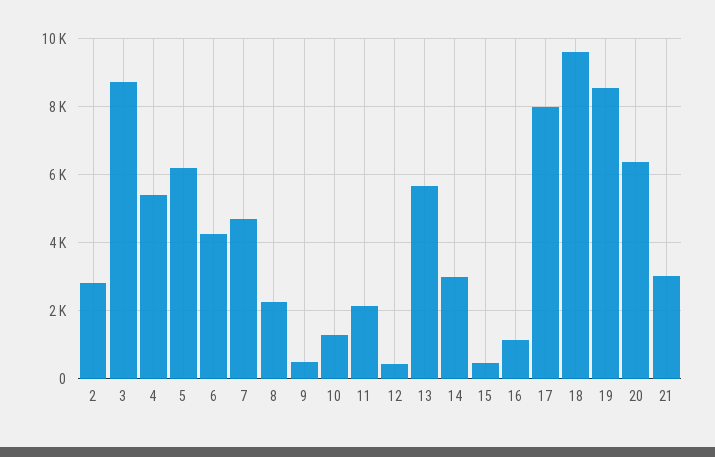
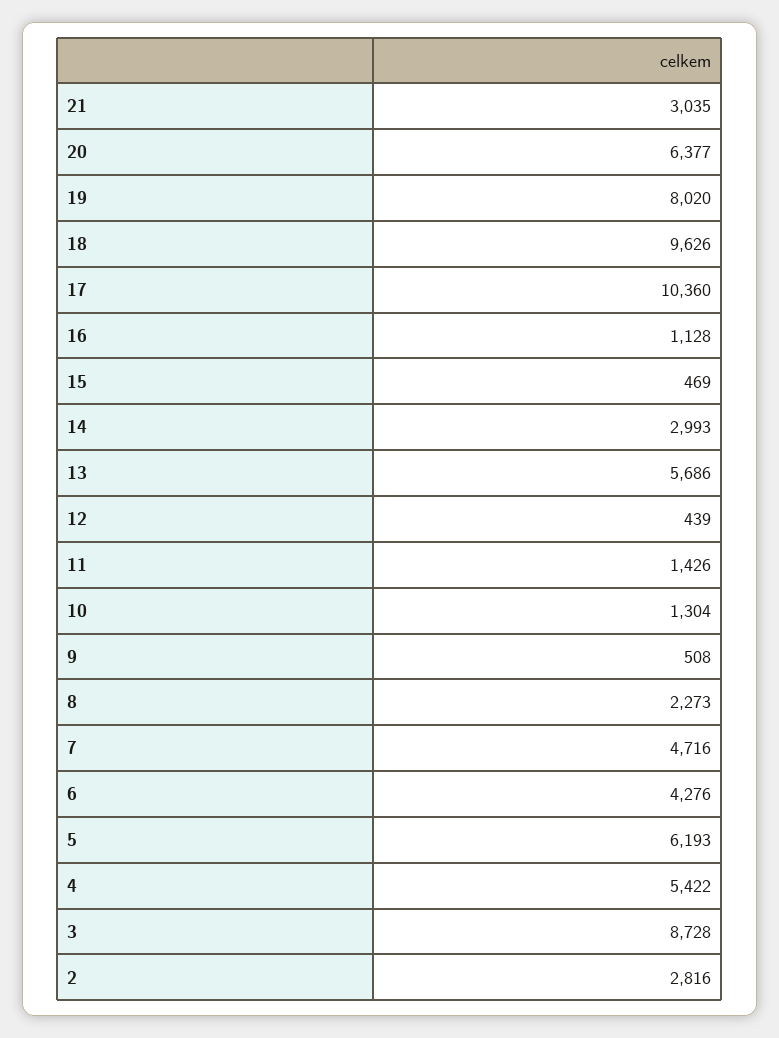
  {
    "2": 2816,
    "3": 8728,
    "4": 5422,
    "5": 6193,
    "6": 4276,
    "7": 4716,
    "8": 2273,
    "9": 508,
    "10": 1304,
-   "11": 2200,
+   "11": 1426,
    "12": 439,
    "13": 5686,
    "14": 2993,
    "15": 469,
    "16": 1128,
-   "17": 8000,
+   "17": 10360,
    "18": 9626,
-   "19": 8600,
+   "19": 8020,
    "20": 6377,
    "21": 3035
  }

